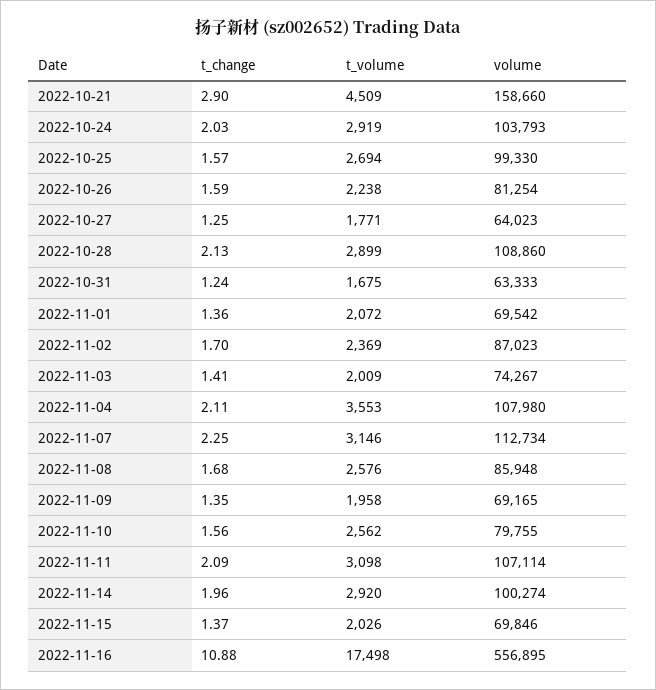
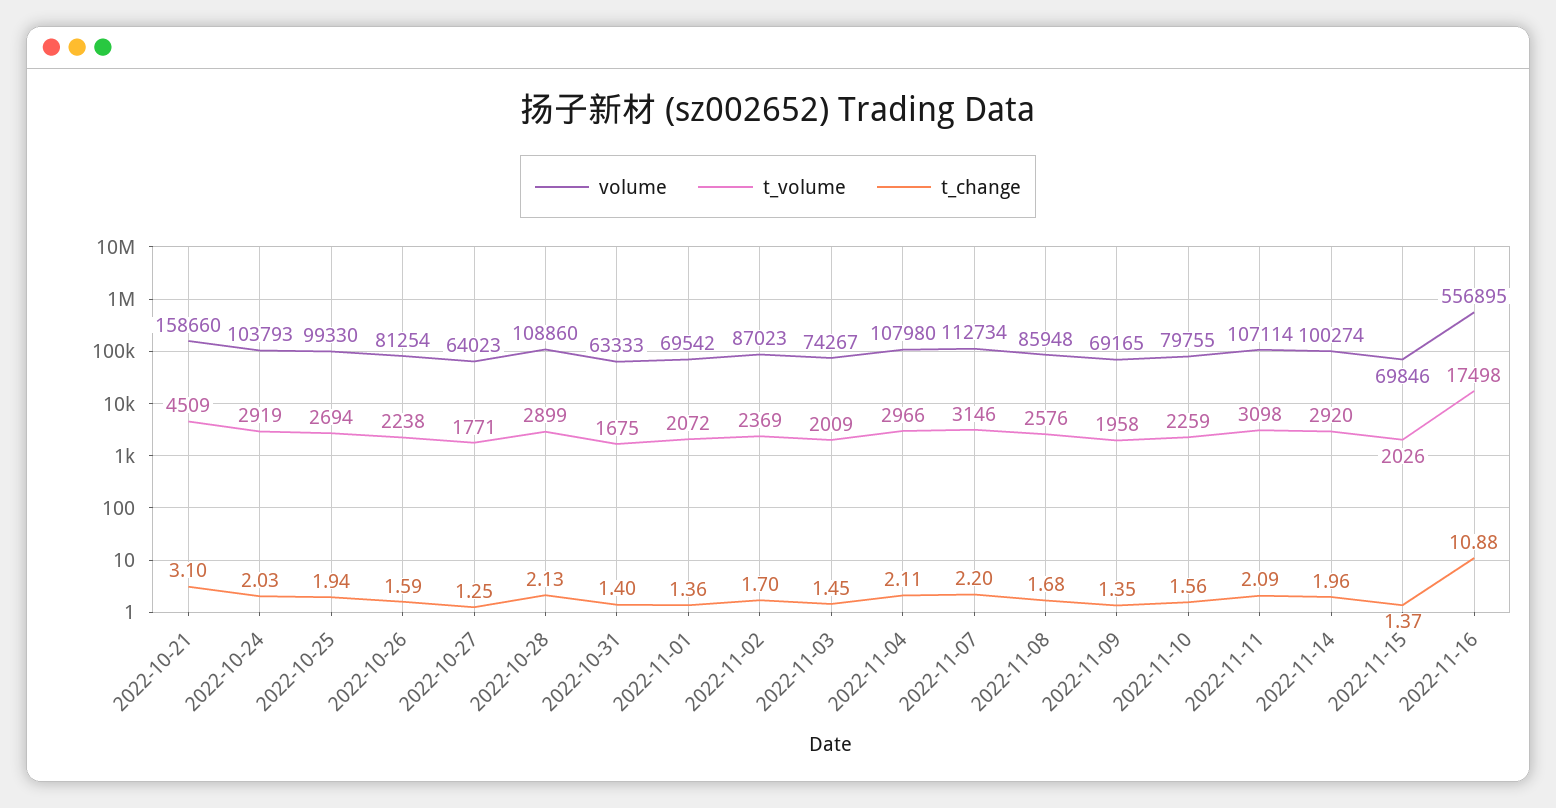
  {
    "t_change": {
-     "2022-10-21": 2.9,
+     "2022-10-21": 3.1,
      "2022-10-24": 2.03,
-     "2022-10-25": 1.57,
+     "2022-10-25": 1.94,
      "2022-10-26": 1.59,
      "2022-10-27": 1.25,
      "2022-10-28": 2.13,
-     "2022-10-31": 1.24,
+     "2022-10-31": 1.4,
      "2022-11-01": 1.36,
      "2022-11-02": 1.7,
-     "2022-11-03": 1.41,
+     "2022-11-03": 1.45,
      "2022-11-04": 2.11,
-     "2022-11-07": 2.25,
+     "2022-11-07": 2.2,
      "2022-11-08": 1.68,
      "2022-11-09": 1.35,
      "2022-11-10": 1.56,
      "2022-11-11": 2.09,
      "2022-11-14": 1.96,
      "2022-11-15": 1.37,
      "2022-11-16": 10.88
    },
    "t_volume": {
      "2022-10-21": 4509,
      "2022-10-24": 2919,
      "2022-10-25": 2694,
      "2022-10-26": 2238,
      "2022-10-27": 1771,
      "2022-10-28": 2899,
      "2022-10-31": 1675,
      "2022-11-01": 2072,
      "2022-11-02": 2369,
      "2022-11-03": 2009,
-     "2022-11-04": 3553,
+     "2022-11-04": 2966,
      "2022-11-07": 3146,
      "2022-11-08": 2576,
      "2022-11-09": 1958,
-     "2022-11-10": 2562,
+     "2022-11-10": 2259,
      "2022-11-11": 3098,
      "2022-11-14": 2920,
      "2022-11-15": 2026,
      "2022-11-16": 17498
    },
    "volume": {
      "2022-10-21": 158660,
      "2022-10-24": 103793,
      "2022-10-25": 99330,
      "2022-10-26": 81254,
      "2022-10-27": 64023,
      "2022-10-28": 108860,
      "2022-10-31": 63333,
      "2022-11-01": 69542,
      "2022-11-02": 87023,
      "2022-11-03": 74267,
      "2022-11-04": 107980,
      "2022-11-07": 112734,
      "2022-11-08": 85948,
      "2022-11-09": 69165,
      "2022-11-10": 79755,
      "2022-11-11": 107114,
      "2022-11-14": 100274,
      "2022-11-15": 69846,
      "2022-11-16": 556895
    }
  }

